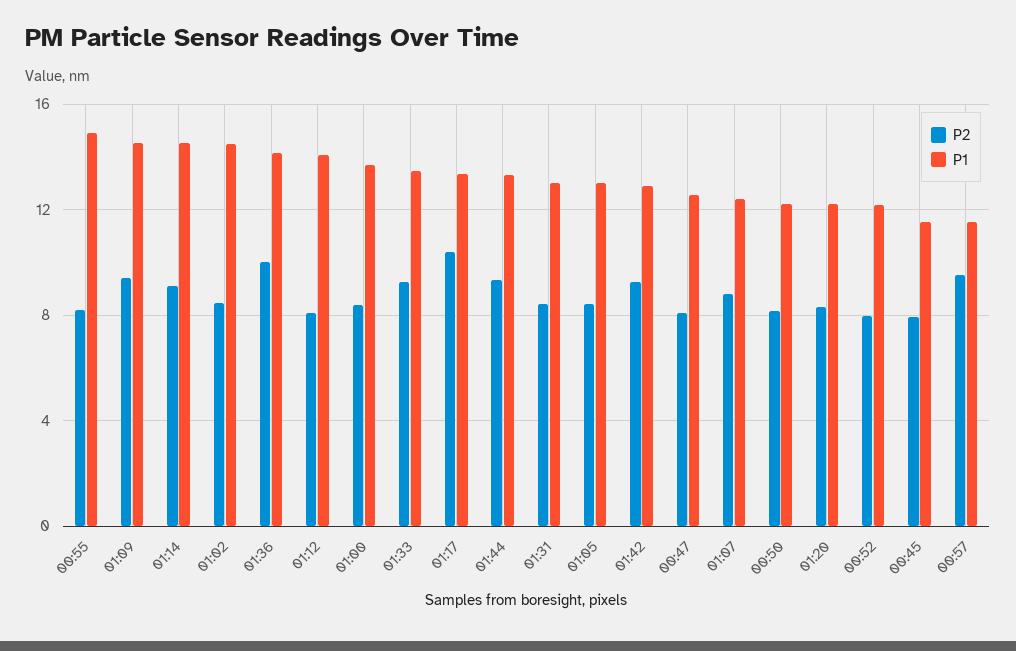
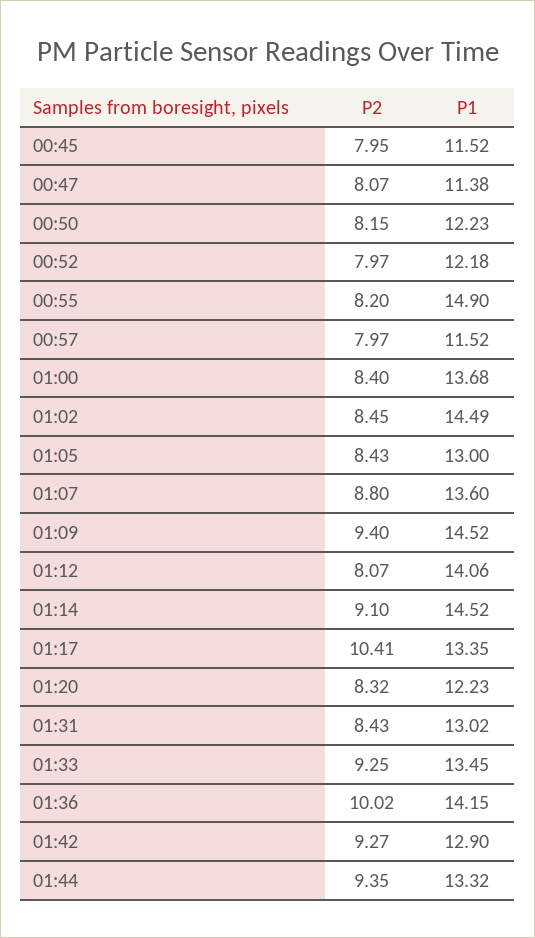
  {
    "P2": {
      "00:55": 8.2,
      "01:09": 9.4,
      "01:14": 9.1,
      "01:02": 8.45,
      "01:36": 10.02,
      "01:12": 8.07,
      "01:00": 8.4,
      "01:33": 9.25,
      "01:17": 10.41,
      "01:44": 9.35,
      "01:31": 8.43,
      "01:05": 8.43,
      "01:42": 9.27,
      "00:47": 8.07,
      "01:07": 8.8,
      "00:50": 8.15,
      "01:20": 8.32,
      "00:52": 7.97,
      "00:45": 7.95,
-     "00:57": 9.5
+     "00:57": 7.97
    },
    "P1": {
      "00:55": 14.9,
      "01:09": 14.52,
      "01:14": 14.52,
      "01:02": 14.49,
      "01:36": 14.15,
      "01:12": 14.06,
      "01:00": 13.68,
      "01:33": 13.45,
      "01:17": 13.35,
      "01:44": 13.32,
      "01:31": 13.02,
      "01:05": 13,
      "01:42": 12.9,
-     "00:47": 12.5,
+     "00:47": 11.38,
-     "01:07": 12.5,
+     "01:07": 13.6,
      "00:50": 12.23,
      "01:20": 12.23,
      "00:52": 12.18,
      "00:45": 11.52,
      "00:57": 11.52
    }
  }

